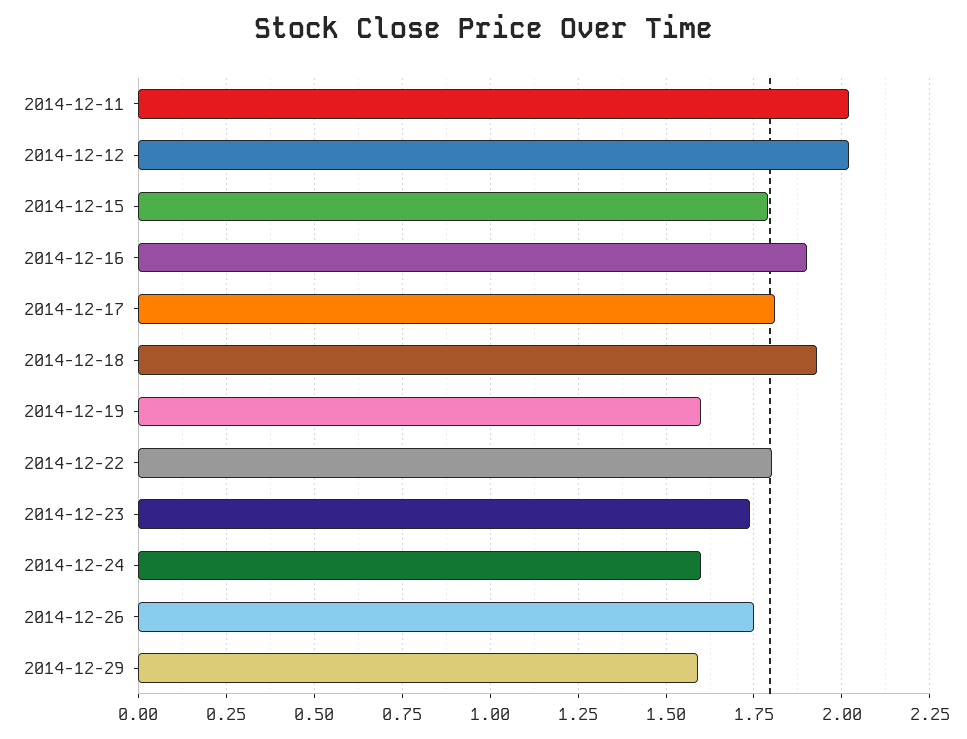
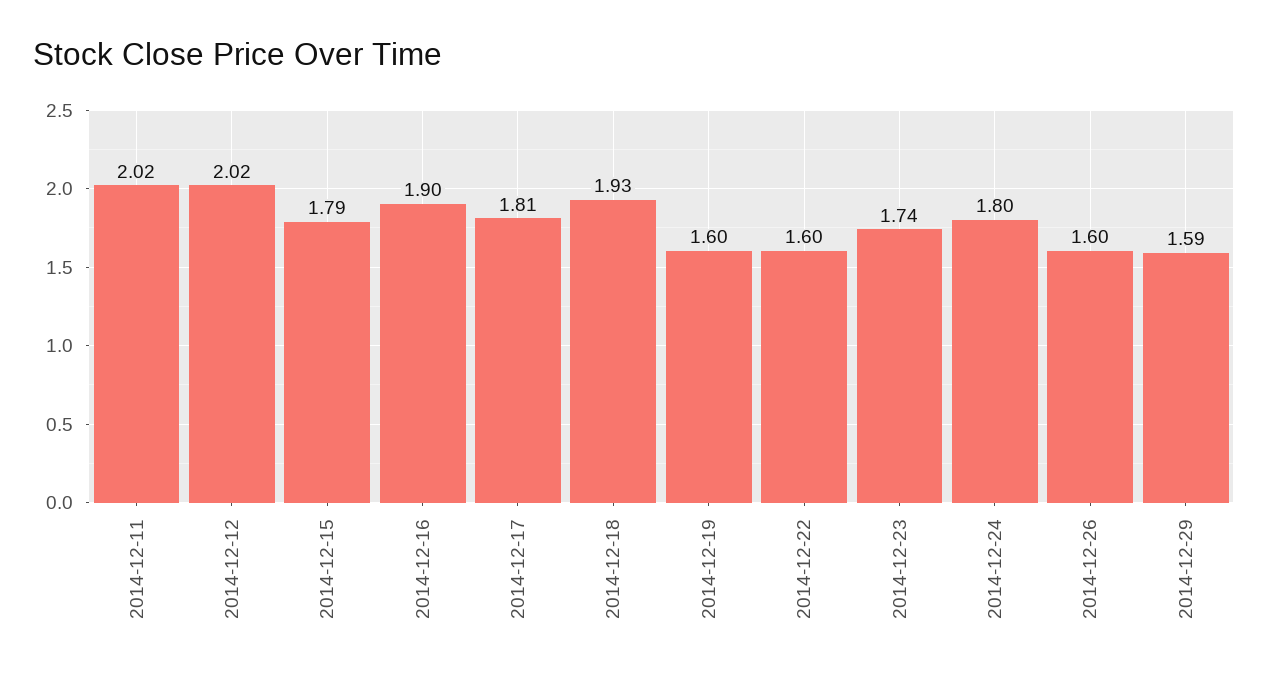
  {
    "2014-12-11": 2.02,
    "2014-12-12": 2.02,
    "2014-12-15": 1.79,
    "2014-12-16": 1.9,
    "2014-12-17": 1.81,
    "2014-12-18": 1.93,
    "2014-12-19": 1.6,
-   "2014-12-22": 1.8,
+   "2014-12-22": 1.6,
    "2014-12-23": 1.74,
-   "2014-12-24": 1.6,
+   "2014-12-24": 1.8,
-   "2014-12-26": 1.75,
+   "2014-12-26": 1.6,
    "2014-12-29": 1.59
  }

